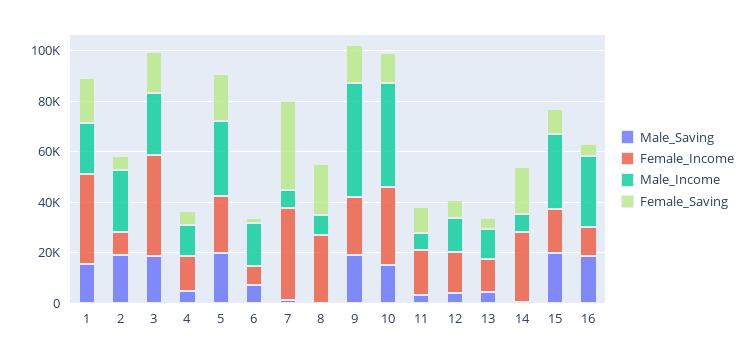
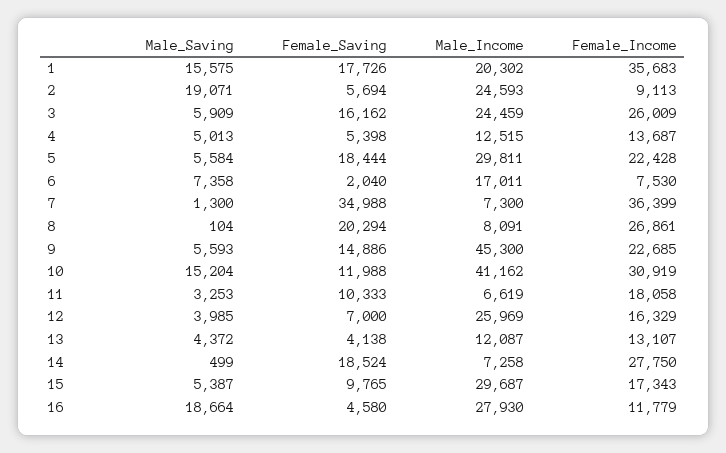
  {
    "Male_Saving": {
      "1": 15575,
      "2": 19071,
-     "3": 20000,
+     "3": 5909,
      "4": 5013,
-     "5": 20000,
+     "5": 5584,
      "6": 7358,
      "7": 1300,
      "8": 104,
-     "9": 20000,
+     "9": 5593,
      "10": 15204,
      "11": 3253,
      "12": 3985,
      "13": 4372,
      "14": 499,
-     "15": 20000,
+     "15": 5387,
      "16": 18664
    },
    "Female_Income": {
      "1": 35683,
      "2": 9113,
-     "3": 40000,
+     "3": 26009,
      "4": 13687,
      "5": 22428,
      "6": 7530,
      "7": 36399,
      "8": 26861,
      "9": 22685,
      "10": 30919,
      "11": 18058,
      "12": 16329,
      "13": 13107,
      "14": 27750,
      "15": 17343,
      "16": 11779
    },
    "Male_Income": {
      "1": 20302,
      "2": 24593,
      "3": 24459,
      "4": 12515,
      "5": 29811,
      "6": 17011,
      "7": 7300,
      "8": 8091,
      "9": 45300,
      "10": 41162,
      "11": 6619,
-     "12": 15000,
+     "12": 25969,
      "13": 12087,
      "14": 7258,
      "15": 29687,
      "16": 27930
    },
    "Female_Saving": {
      "1": 17726,
      "2": 5694,
      "3": 16162,
      "4": 5398,
      "5": 18444,
      "6": 2040,
      "7": 34988,
      "8": 20294,
      "9": 14886,
      "10": 11988,
      "11": 10333,
      "12": 7000,
      "13": 4138,
      "14": 18524,
      "15": 9765,
      "16": 4580
    }
  }

